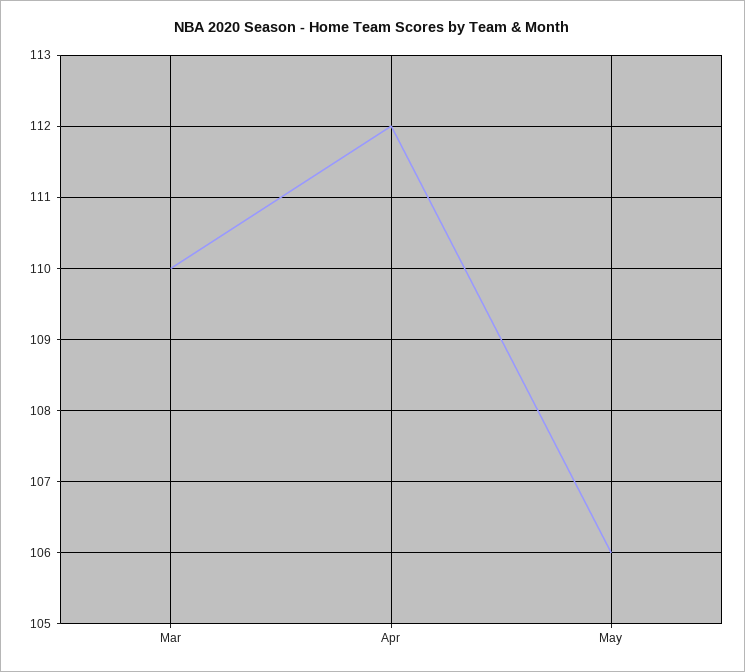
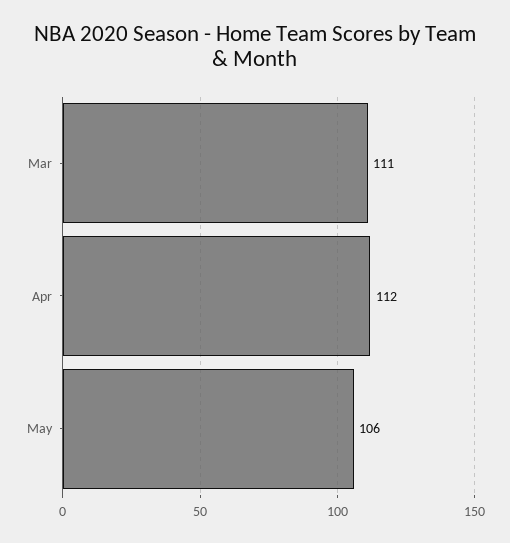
  {
-   "Mar": 110,
+   "Mar": 111,
    "Apr": 112,
    "May": 106
  }

